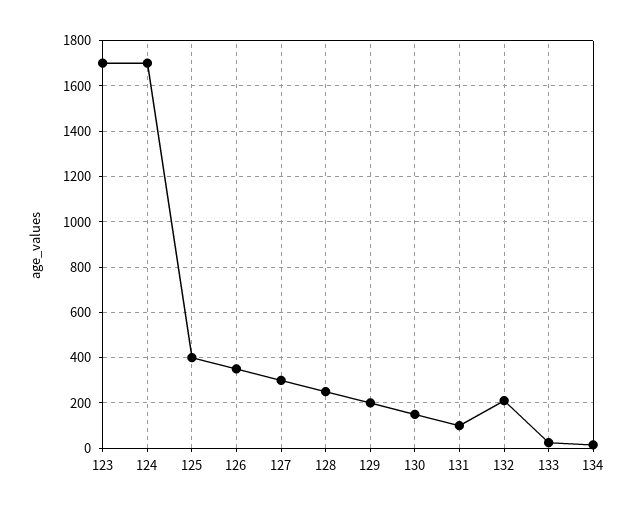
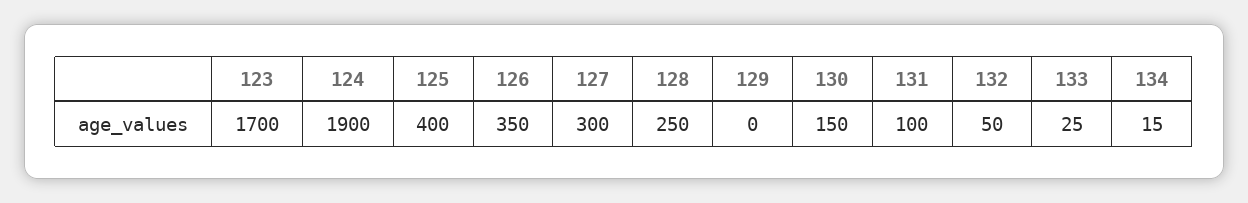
  {
    "123": 1700,
-   "124": 1700,
+   "124": 1900,
    "125": 400,
    "126": 350,
    "127": 300,
    "128": 250,
-   "129": 200,
+   "129": 0,
    "130": 150,
    "131": 100,
-   "132": 200,
+   "132": 50,
    "133": 25,
    "134": 15
  }

